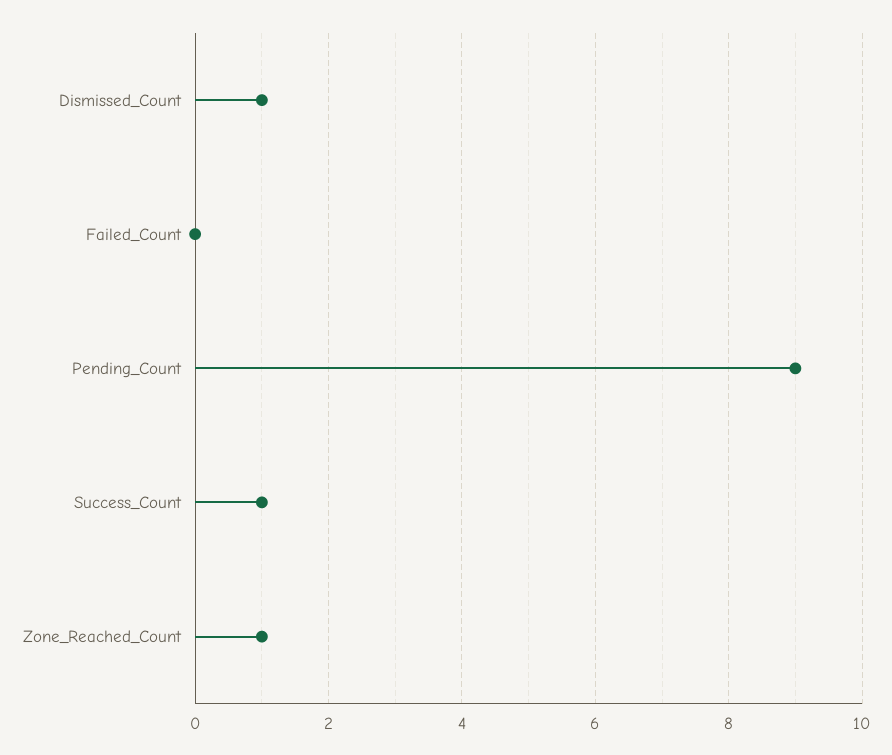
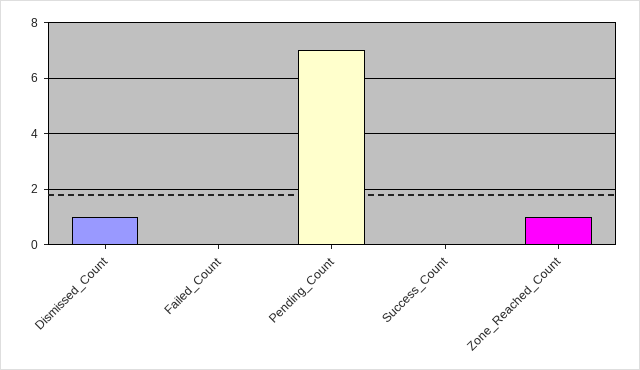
  {
    "Dismissed_Count": 1,
    "Failed_Count": 0,
-   "Pending_Count": 9,
+   "Pending_Count": 7,
-   "Success_Count": 1,
+   "Success_Count": 0,
    "Zone_Reached_Count": 1
  }

